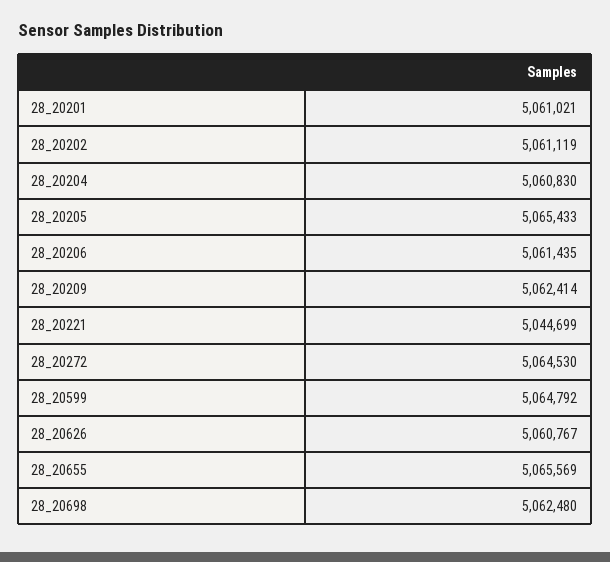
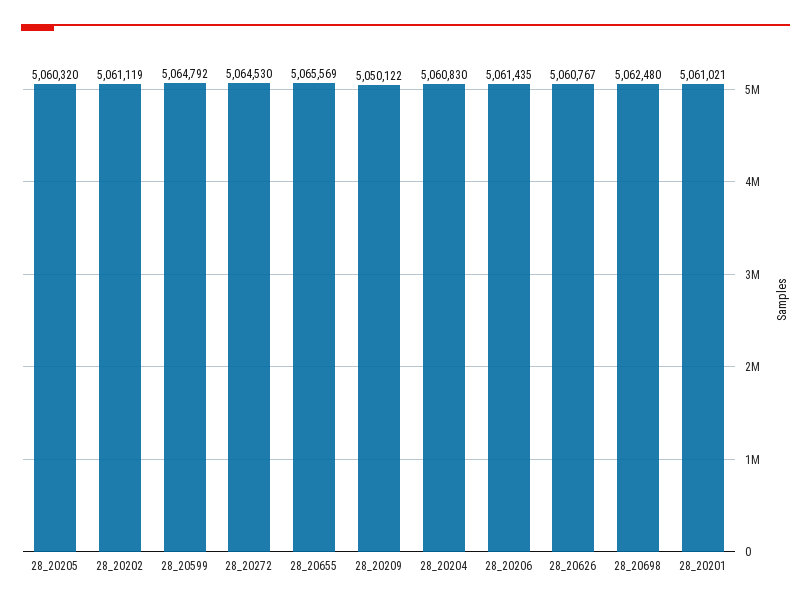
  {
    "28_20201": 5061021,
    "28_20202": 5061119,
    "28_20204": 5060830,
-   "28_20205": 5065433,
+   "28_20205": 5060320,
    "28_20206": 5061435,
-   "28_20209": 5062414,
+   "28_20209": 5050122,
-   "28_20221": 5044699,
    "28_20272": 5064530,
    "28_20599": 5064792,
    "28_20626": 5060767,
    "28_20655": 5065569,
    "28_20698": 5062480
  }

